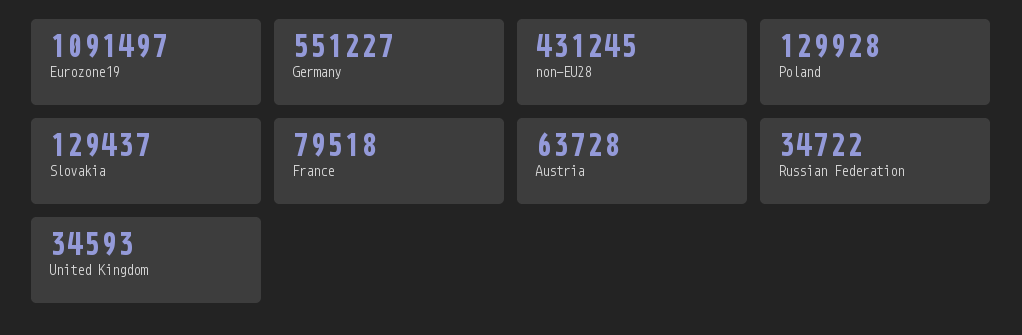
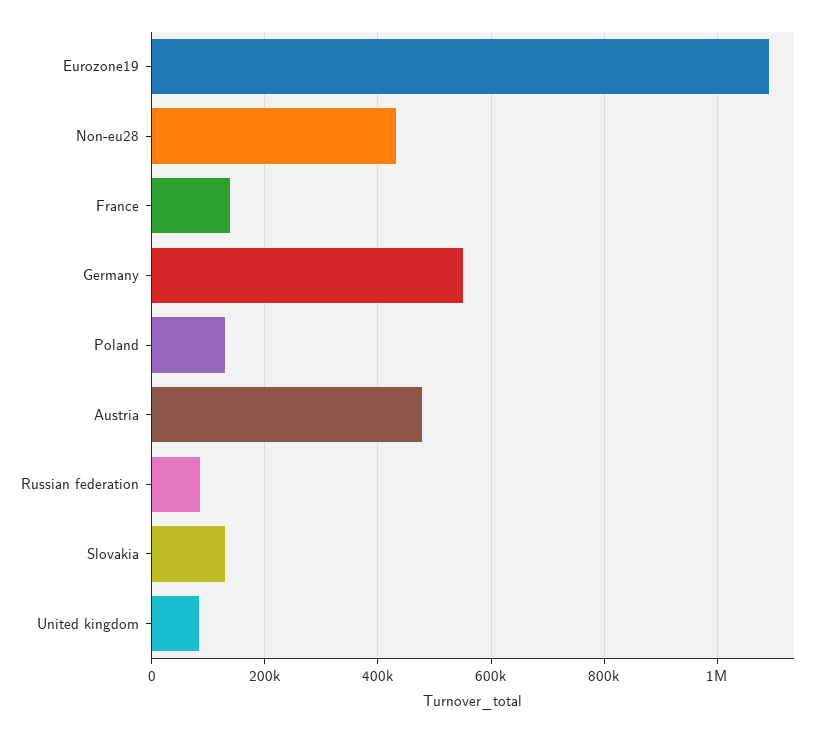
  {
    "Eurozone19": 1091497,
    "Germany": 551227,
    "non-EU28": 431245,
    "Poland": 129928,
    "Slovakia": 129437,
-   "France": 79518,
+   "France": 140000,
-   "Austria": 63728,
+   "Austria": 480000,
-   "Russian Federation": 34722,
+   "Russian Federation": 80000,
-   "United Kingdom": 34593
+   "United Kingdom": 80000
  }

